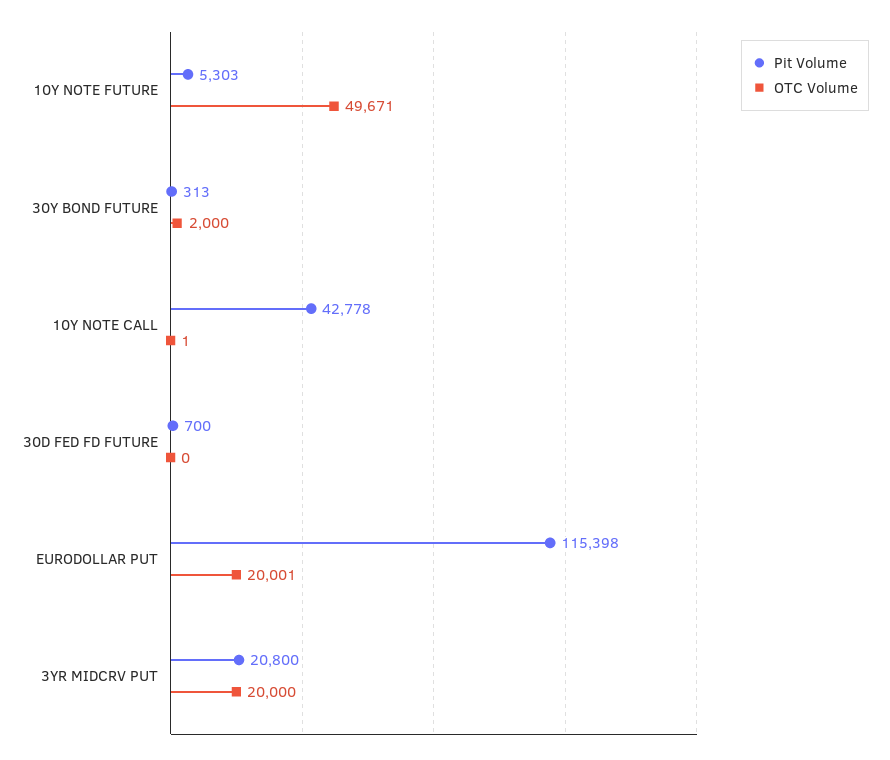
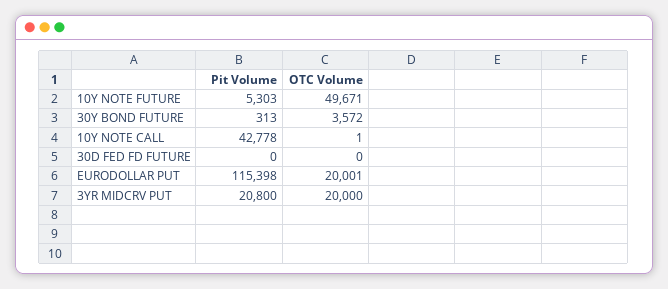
  {
    "Pit Volume": {
      "10Y NOTE FUTURE": 5303,
      "30Y BOND FUTURE": 313,
      "10Y NOTE CALL": 42778,
-     "30D FED FD FUTURE": 700,
+     "30D FED FD FUTURE": 0,
      "EURODOLLAR PUT": 115398,
      "3YR MIDCRV PUT": 20800
    },
    "OTC Volume": {
      "10Y NOTE FUTURE": 49671,
-     "30Y BOND FUTURE": 2000,
+     "30Y BOND FUTURE": 3572,
      "10Y NOTE CALL": 1,
      "30D FED FD FUTURE": 0,
      "EURODOLLAR PUT": 20001,
      "3YR MIDCRV PUT": 20000
    }
  }

